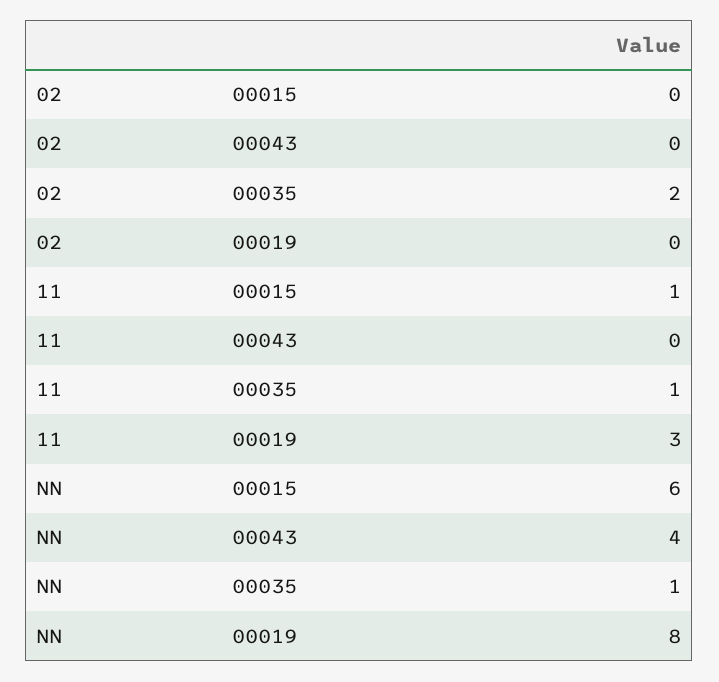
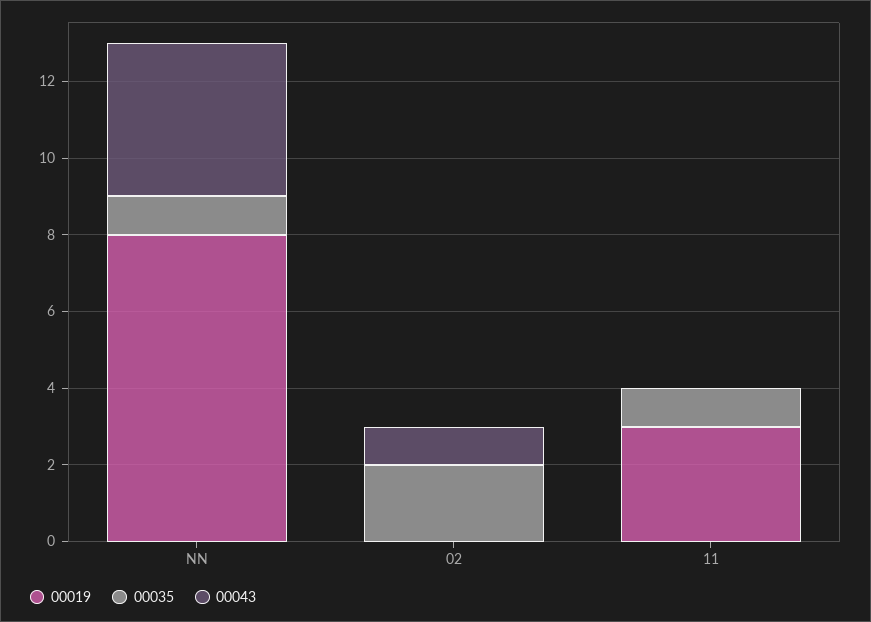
  {
-   "00015": {
-     "02": 0,
-     "11": 1,
-     "NN": 6
-   },
    "00043": {
-     "02": 0,
+     "02": 1,
      "11": 0,
      "NN": 4
    },
    "00035": {
      "02": 2,
      "11": 1,
      "NN": 1
    },
    "00019": {
      "02": 0,
      "11": 3,
      "NN": 8
    }
  }

